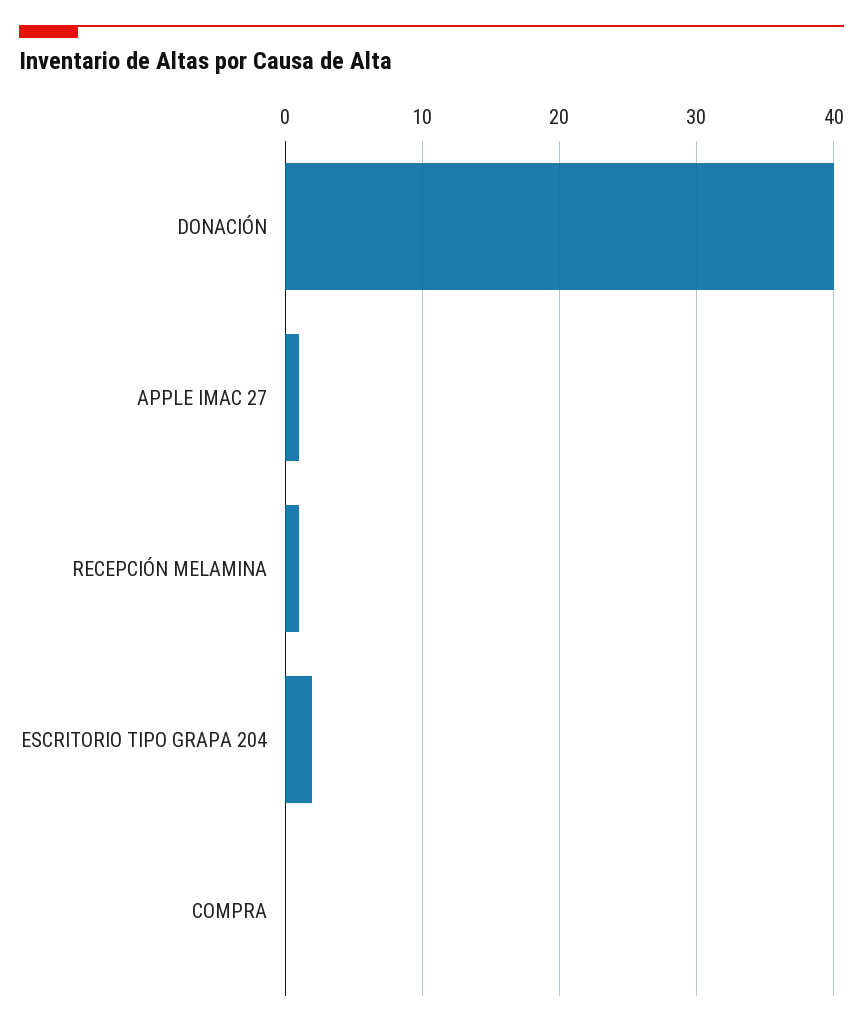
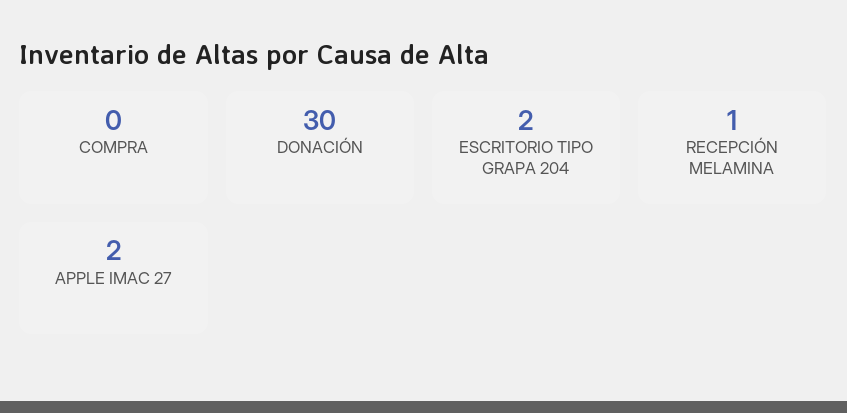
  {
-   "DONACIÓN": 40,
+   "DONACIÓN": 30,
-   "APPLE IMAC 27": 1,
+   "APPLE IMAC 27": 2,
    "RECEPCIÓN MELAMINA": 1,
    "ESCRITORIO TIPO GRAPA 204": 2,
    "COMPRA": 0
  }

